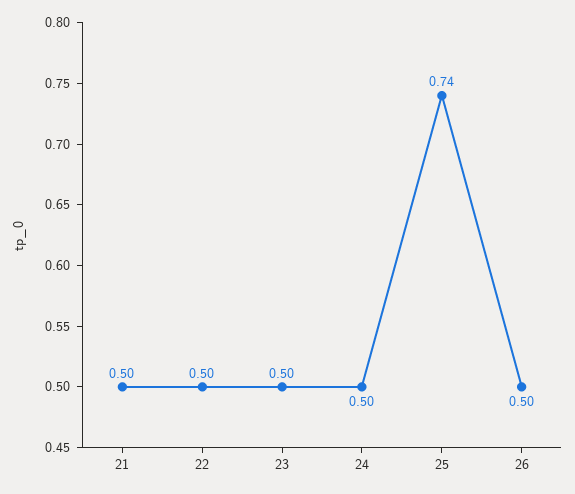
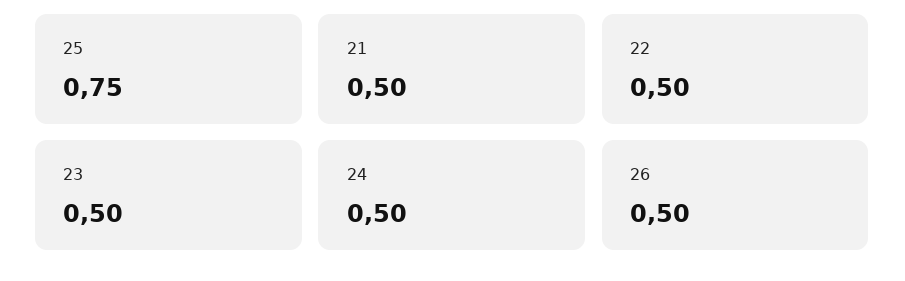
  {
    "21": 0.5,
    "22": 0.5,
    "23": 0.5,
    "24": 0.5,
-   "25": 0.74,
+   "25": 0.75,
    "26": 0.5
  }

